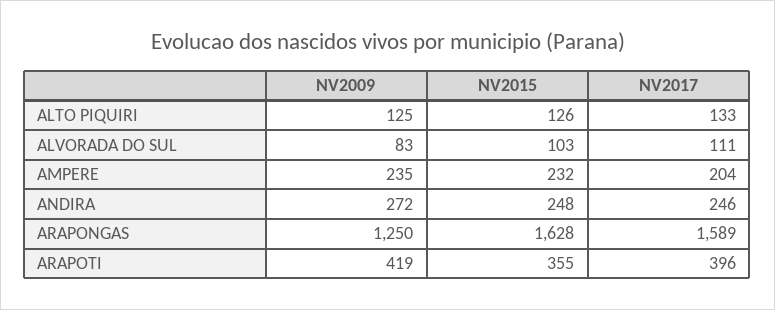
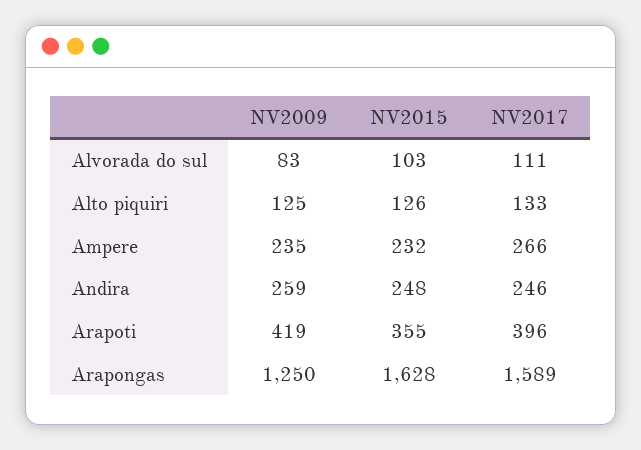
  {
    "NV2009": {
      "ALTO PIQUIRI": 125,
      "ALVORADA DO SUL": 83,
      "AMPERE": 235,
-     "ANDIRA": 272,
+     "ANDIRA": 259,
      "ARAPONGAS": 1250,
      "ARAPOTI": 419
    },
    "NV2015": {
      "ALTO PIQUIRI": 126,
      "ALVORADA DO SUL": 103,
      "AMPERE": 232,
      "ANDIRA": 248,
      "ARAPONGAS": 1628,
      "ARAPOTI": 355
    },
    "NV2017": {
      "ALTO PIQUIRI": 133,
      "ALVORADA DO SUL": 111,
-     "AMPERE": 204,
+     "AMPERE": 266,
      "ANDIRA": 246,
      "ARAPONGAS": 1589,
      "ARAPOTI": 396
    }
  }

